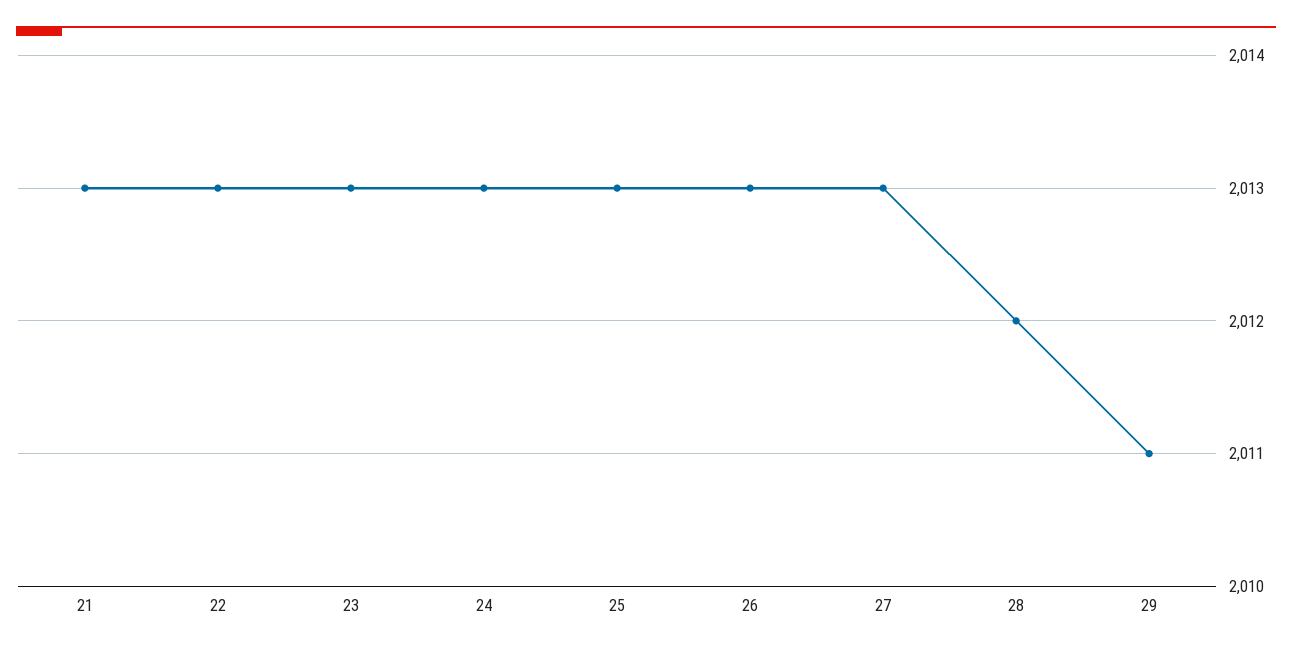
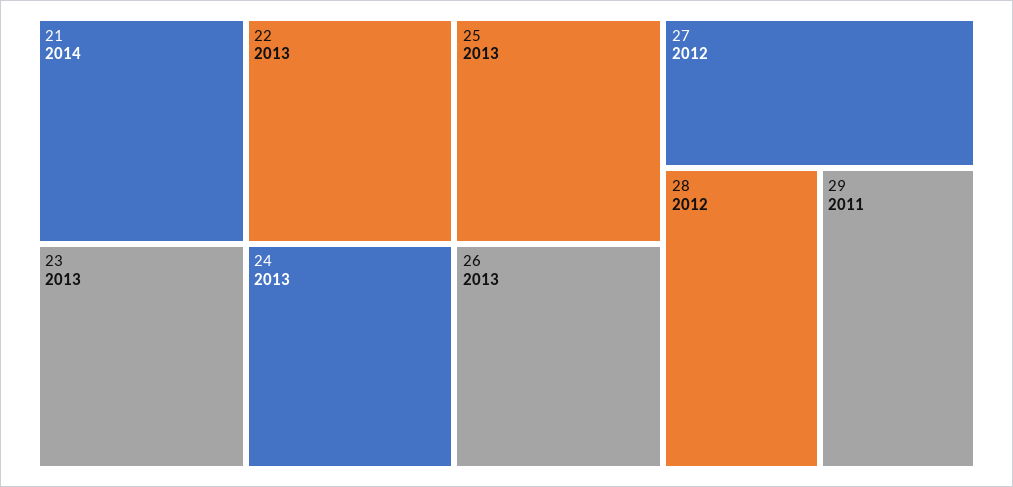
  {
-   "21": 2013,
+   "21": 2014,
    "22": 2013,
    "23": 2013,
    "24": 2013,
    "25": 2013,
    "26": 2013,
-   "27": 2013,
+   "27": 2012,
    "28": 2012,
    "29": 2011
  }

